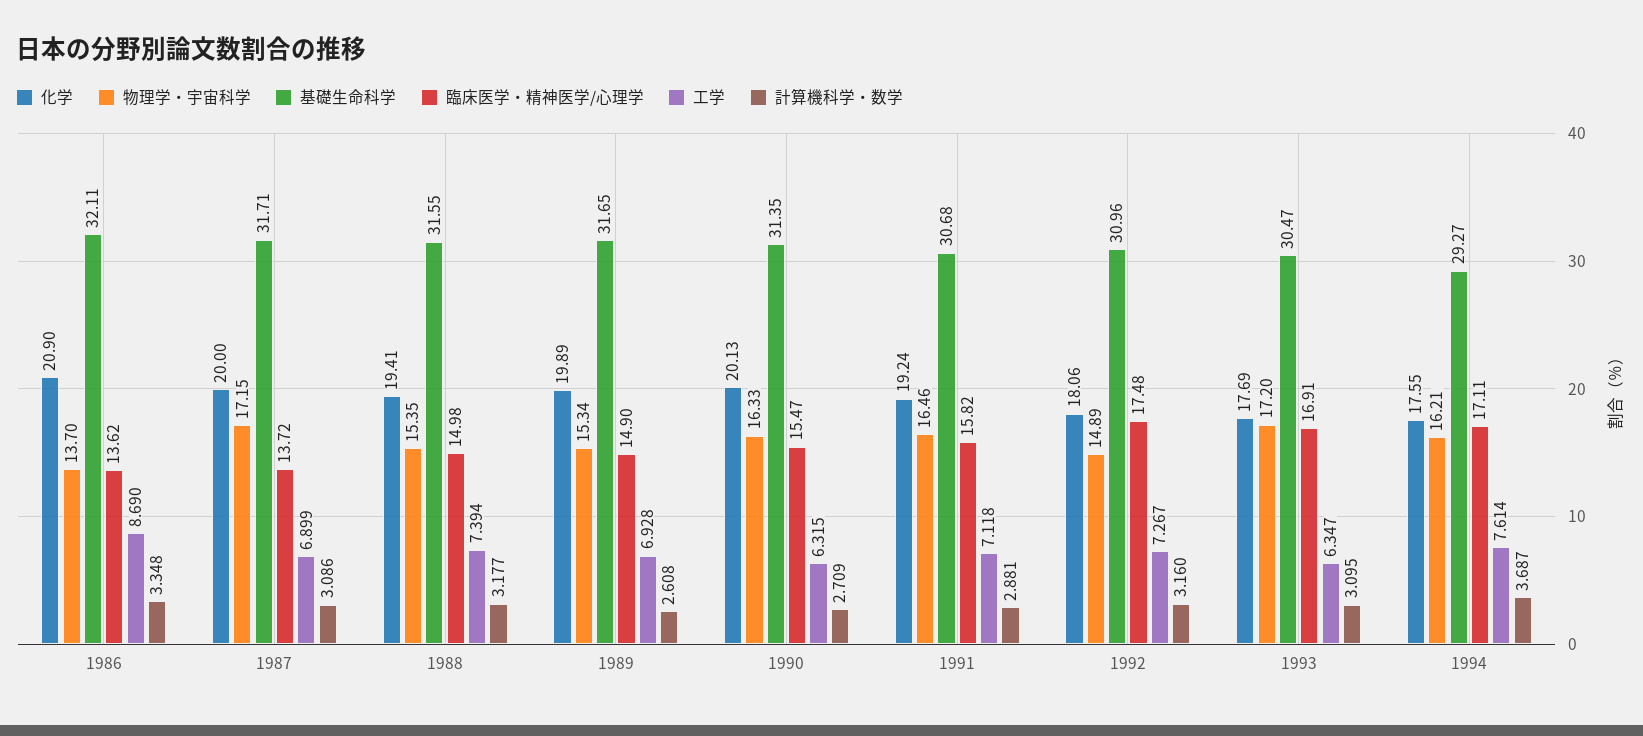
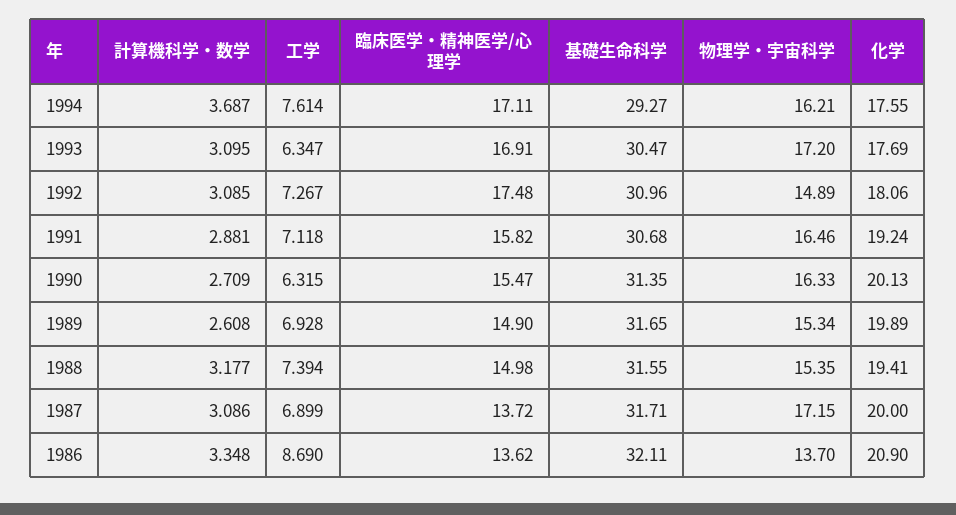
  {
    "化学": {
      "1986": 20.9,
      "1987": 20,
      "1988": 19.41,
      "1989": 19.89,
      "1990": 20.13,
      "1991": 19.24,
      "1992": 18.06,
      "1993": 17.69,
      "1994": 17.55
    },
    "物理学・宇宙科学": {
      "1986": 13.7,
      "1987": 17.15,
      "1988": 15.35,
      "1989": 15.34,
      "1990": 16.33,
      "1991": 16.46,
      "1992": 14.89,
      "1993": 17.2,
      "1994": 16.21
    },
    "基礎生命科学": {
      "1986": 32.11,
      "1987": 31.71,
      "1988": 31.55,
      "1989": 31.65,
      "1990": 31.35,
      "1991": 30.68,
      "1992": 30.96,
      "1993": 30.47,
      "1994": 29.27
    },
    "臨床医学・精神医学/心理学": {
      "1986": 13.62,
      "1987": 13.72,
      "1988": 14.98,
      "1989": 14.9,
      "1990": 15.47,
      "1991": 15.82,
      "1992": 17.48,
      "1993": 16.91,
      "1994": 17.11
    },
    "工学": {
      "1986": 8.69,
      "1987": 6.899,
      "1988": 7.394,
      "1989": 6.928,
      "1990": 6.315,
      "1991": 7.118,
      "1992": 7.267,
      "1993": 6.347,
      "1994": 7.614
    },
    "計算機科学・数学": {
      "1986": 3.348,
      "1987": 3.086,
      "1988": 3.177,
      "1989": 2.608,
      "1990": 2.709,
      "1991": 2.881,
-     "1992": 3.16,
+     "1992": 3.085,
      "1993": 3.095,
      "1994": 3.687
    }
  }

